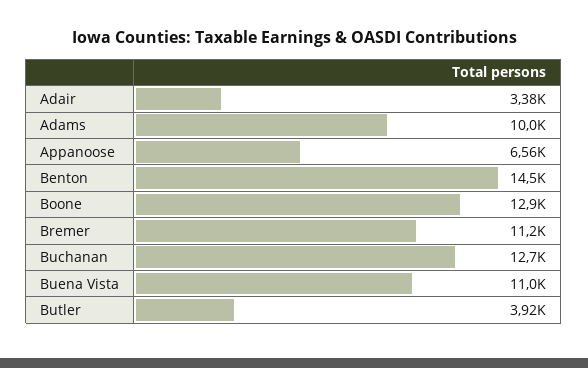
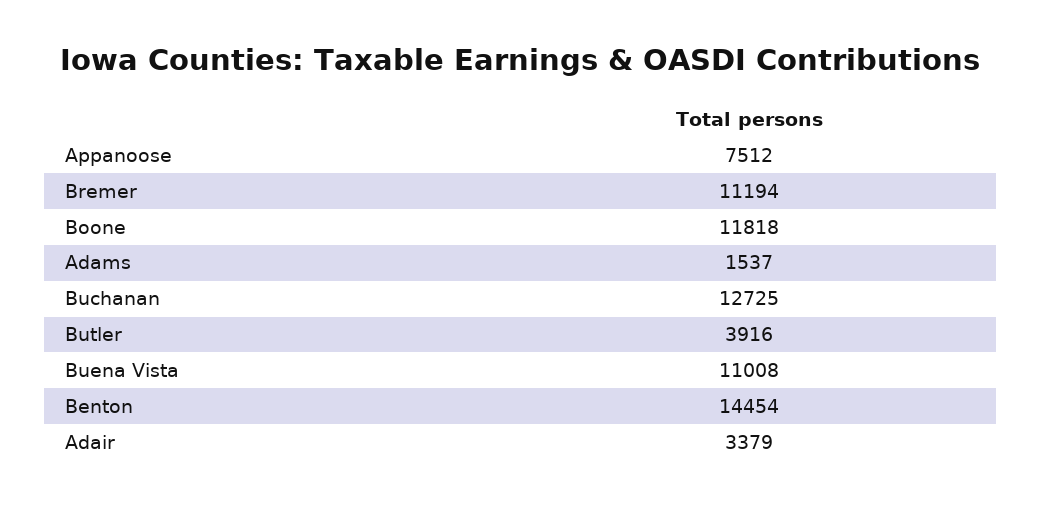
  {
    "Adair": 3379,
-   "Adams": 10000,
+   "Adams": 1537,
-   "Appanoose": 6560,
+   "Appanoose": 7512,
    "Benton": 14454,
-   "Boone": 12900,
+   "Boone": 11818,
    "Bremer": 11194,
    "Buchanan": 12725,
    "Buena Vista": 11008,
    "Butler": 3916
  }

